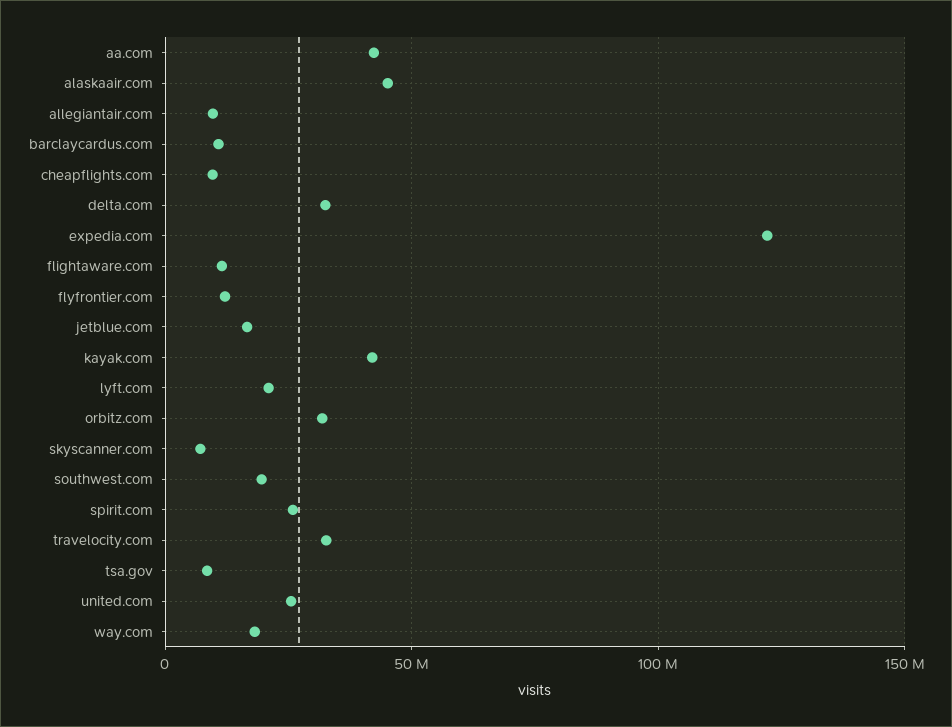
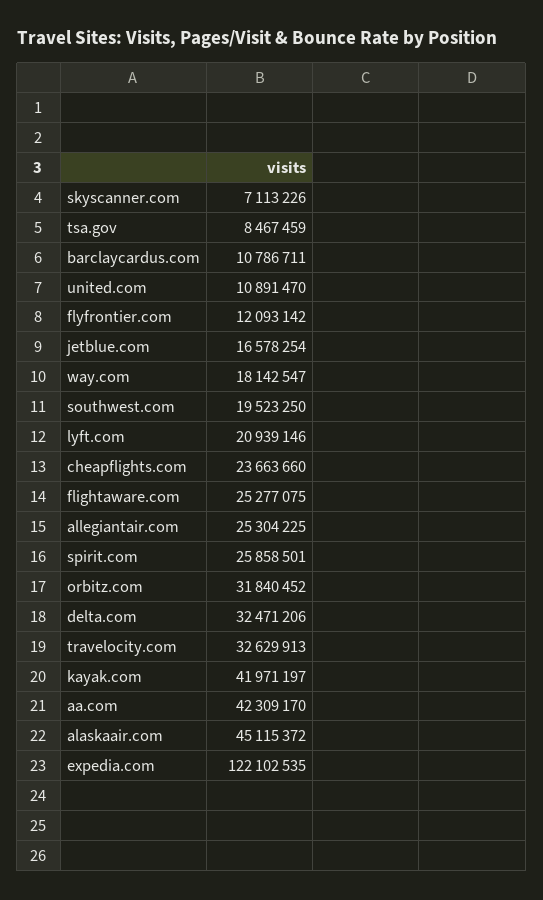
  {
    "aa.com": 42309170,
    "alaskaair.com": 45115372,
-   "allegiantair.com": 10000000,
+   "allegiantair.com": 25304225,
    "barclaycardus.com": 10786711,
-   "cheapflights.com": 10000000,
+   "cheapflights.com": 23663660,
    "delta.com": 32471206,
    "expedia.com": 122102535,
-   "flightaware.com": 10000000,
+   "flightaware.com": 25277075,
    "flyfrontier.com": 12093142,
    "jetblue.com": 16578254,
    "kayak.com": 41971197,
    "lyft.com": 20939146,
    "orbitz.com": 31840452,
    "skyscanner.com": 7113226,
    "southwest.com": 19523250,
    "spirit.com": 25858501,
    "travelocity.com": 32629913,
    "tsa.gov": 8467459,
-   "united.com": 25000000,
+   "united.com": 10891470,
    "way.com": 18142547
  }

